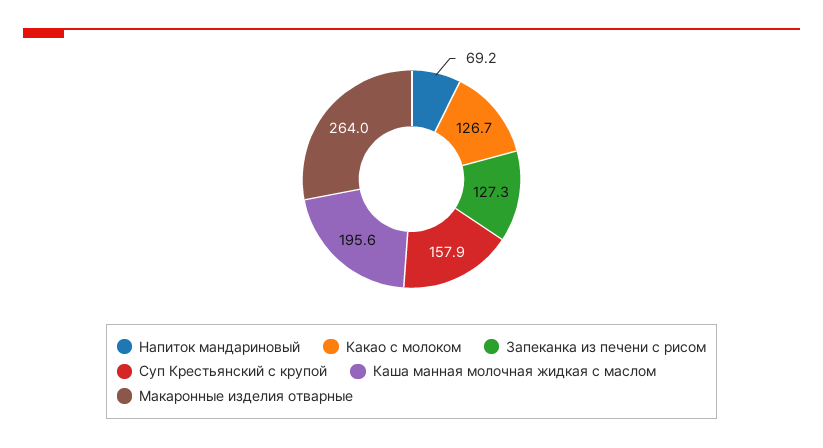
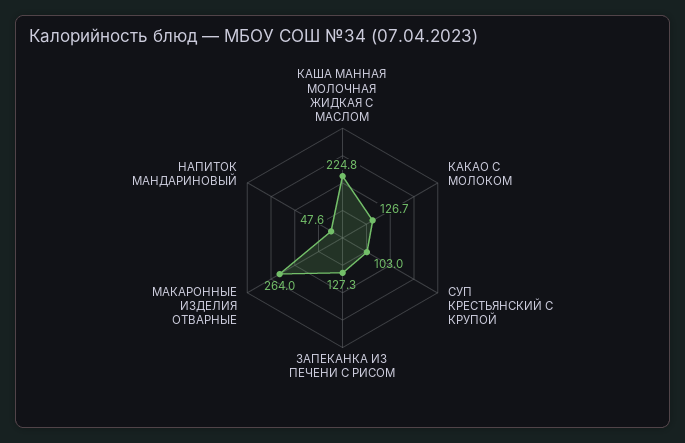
  {
-   "Напиток мандариновый": 69.2,
+   "Напиток мандариновый": 47.6,
    "Какао с молоком": 126.7,
    "Запеканка из печени с рисом": 127.3,
-   "Суп Крестьянский с крупой": 157.9,
+   "Суп Крестьянский с крупой": 103,
-   "Каша манная молочная жидкая с маслом": 195.6,
+   "Каша манная молочная жидкая с маслом": 224.8,
    "Макаронные изделия отварные": 264
  }

